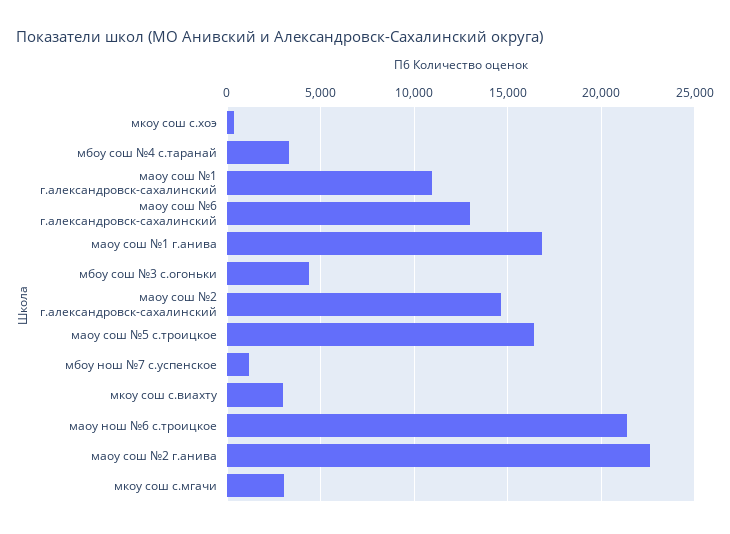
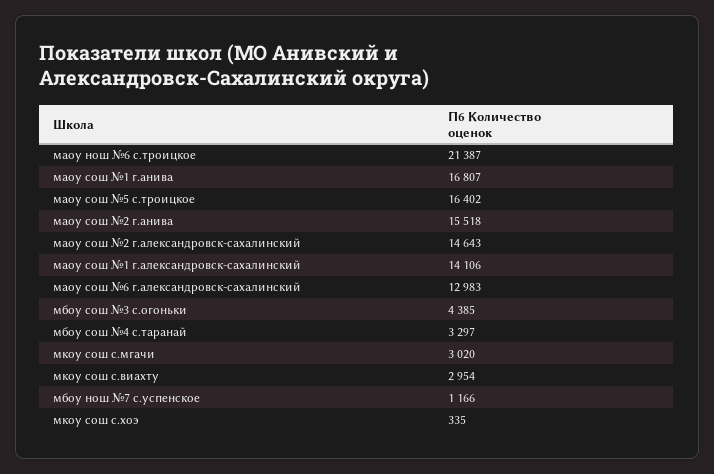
  {
    "мкоу сош с.хоэ": 335,
    "мбоу сош №4 с.таранай": 3297,
-   "маоу сош №1 г.александровск-сахалинский": 11000,
+   "маоу сош №1 г.александровск-сахалинский": 14106,
    "маоу сош №6 г.александровск-сахалинский": 12983,
    "маоу сош №1 г.анива": 16807,
    "мбоу сош №3 с.огоньки": 4385,
    "маоу сош №2 г.александровск-сахалинский": 14643,
    "маоу сош №5 с.троицкое": 16402,
    "мбоу нош №7 с.успенское": 1166,
    "мкоу сош с.виахту": 2954,
    "маоу нош №6 с.троицкое": 21387,
-   "маоу сош №2 г.анива": 22500,
+   "маоу сош №2 г.анива": 15518,
    "мкоу сош с.мгачи": 3020
  }

